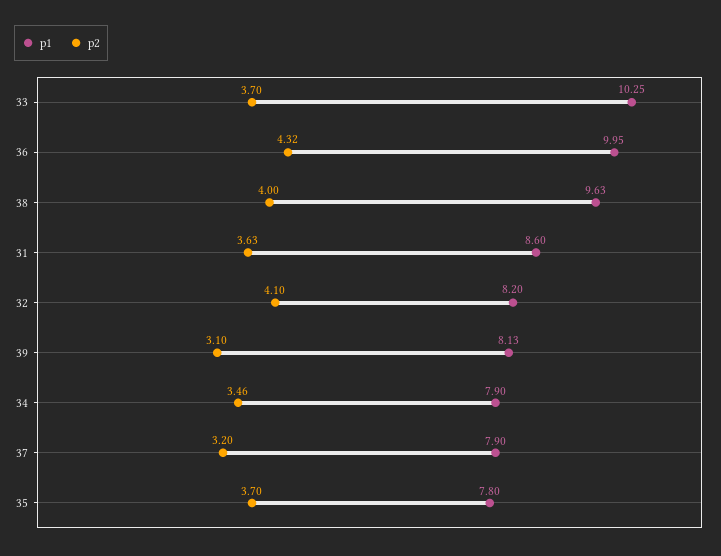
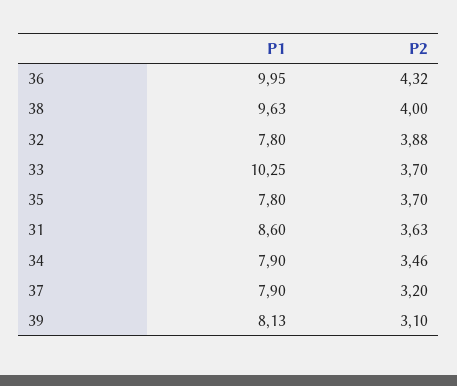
  {
    "p1": {
      "33": 10.25,
      "36": 9.95,
      "38": 9.63,
      "31": 8.6,
-     "32": 8.2,
+     "32": 7.8,
      "39": 8.13,
      "34": 7.9,
      "37": 7.9,
      "35": 7.8
    },
    "p2": {
      "33": 3.7,
      "36": 4.32,
      "38": 4,
      "31": 3.63,
-     "32": 4.1,
+     "32": 3.88,
      "39": 3.1,
      "34": 3.46,
      "37": 3.2,
      "35": 3.7
    }
  }

